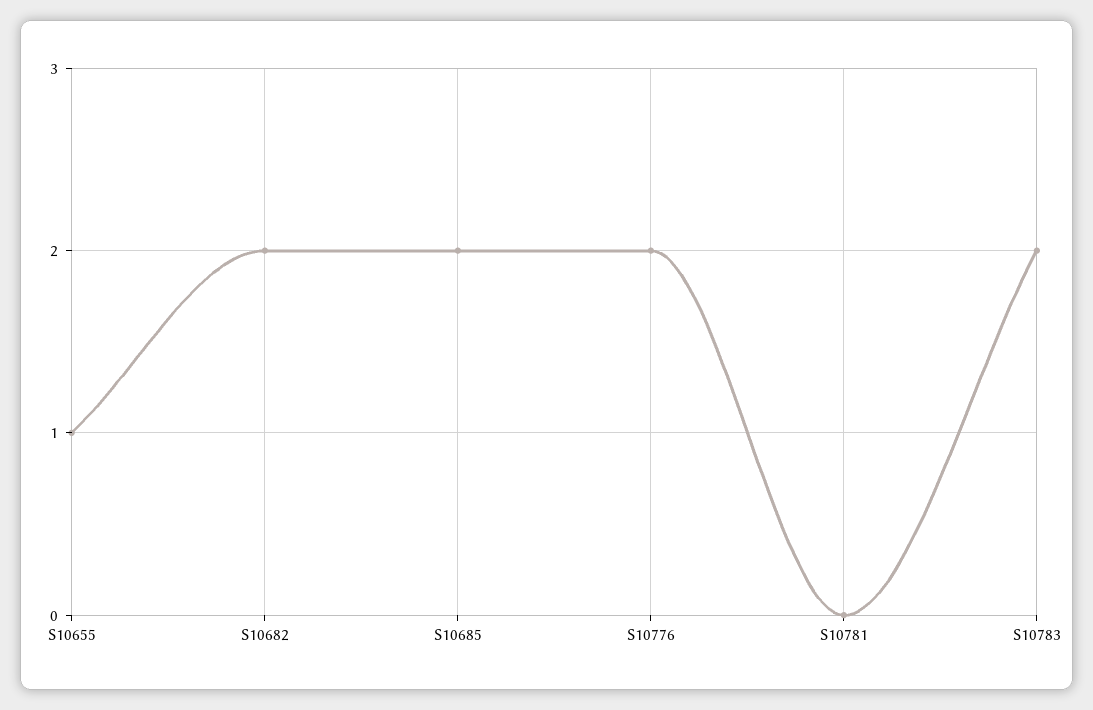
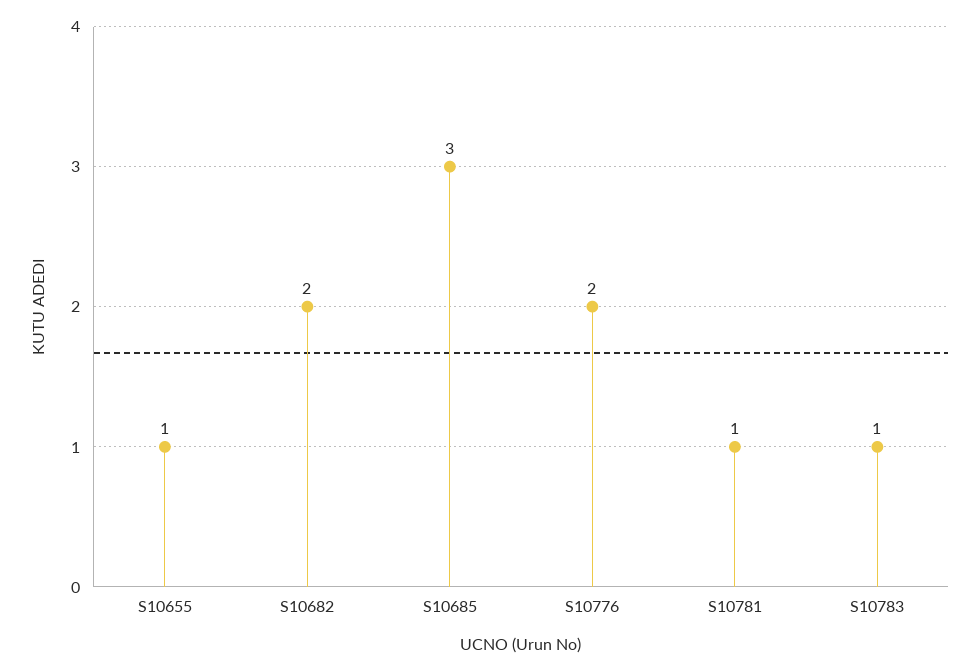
  {
    "S10655": 1,
    "S10682": 2,
-   "S10685": 2,
+   "S10685": 3,
    "S10776": 2,
-   "S10781": 0,
+   "S10781": 1,
-   "S10783": 2
+   "S10783": 1
  }

